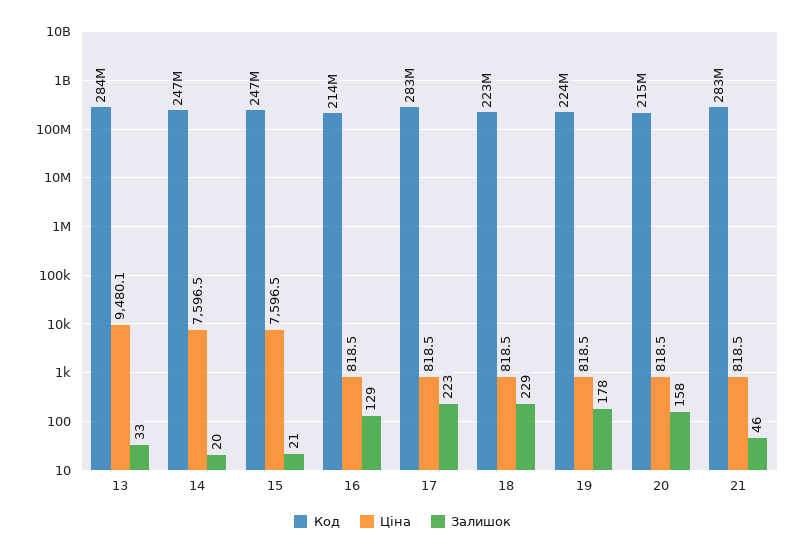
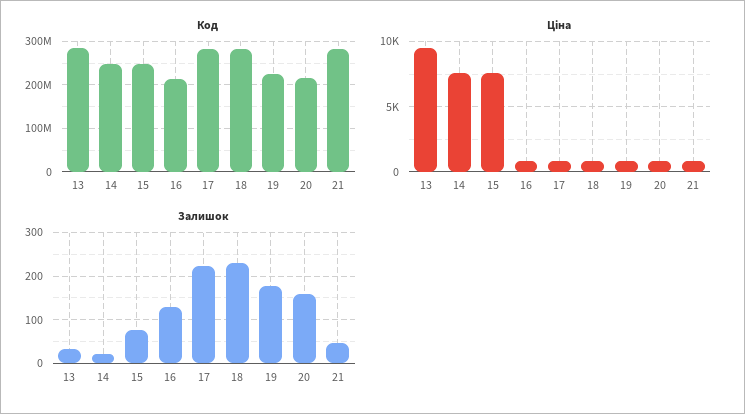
  {
    "Код": {
      "13": 284000000,
      "14": 247000000,
      "15": 247000000,
      "16": 214000000,
      "17": 283000000,
-     "18": 223000000,
+     "18": 280000000,
      "19": 224000000,
      "20": 215000000,
      "21": 283000000
    },
    "Ціна": {
      "13": 9480.1,
      "14": 7596.5,
      "15": 7596.5,
      "16": 818.5,
      "17": 818.5,
      "18": 818.5,
      "19": 818.5,
      "20": 818.5,
      "21": 818.5
    },
    "Залишок": {
      "13": 33,
      "14": 20,
-     "15": 21,
+     "15": 80,
      "16": 129,
      "17": 223,
      "18": 229,
      "19": 178,
      "20": 158,
      "21": 46
    }
  }

